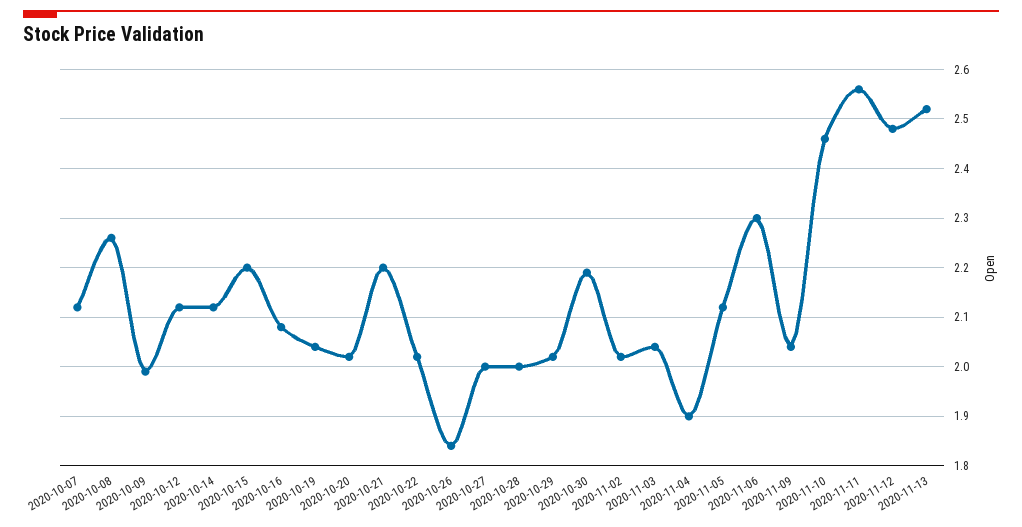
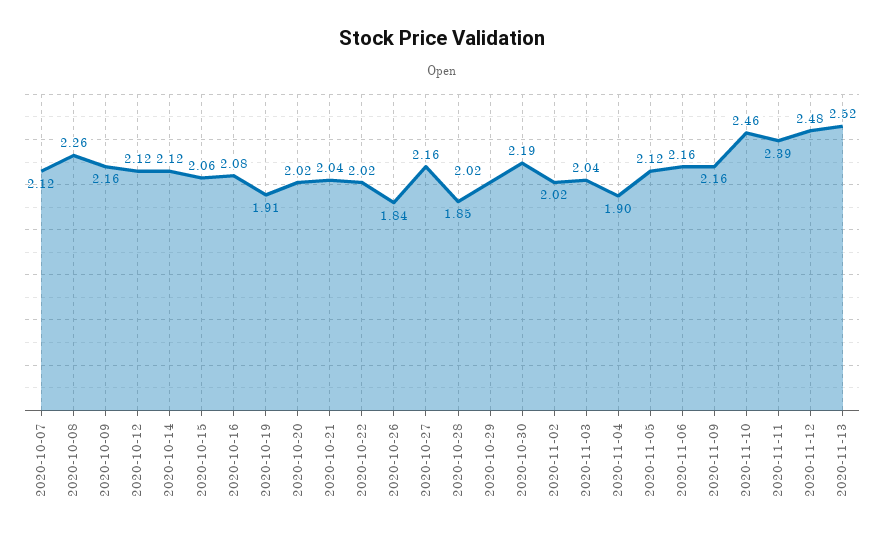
  {
    "2020-10-07": 2.12,
    "2020-10-08": 2.26,
-   "2020-10-09": 2,
+   "2020-10-09": 2.16,
    "2020-10-12": 2.12,
    "2020-10-14": 2.12,
-   "2020-10-15": 2.2,
+   "2020-10-15": 2.06,
    "2020-10-16": 2.08,
-   "2020-10-19": 2.05,
+   "2020-10-19": 1.91,
    "2020-10-20": 2.02,
-   "2020-10-21": 2.2,
+   "2020-10-21": 2.04,
    "2020-10-22": 2.02,
    "2020-10-26": 1.84,
-   "2020-10-27": 2,
+   "2020-10-27": 2.16,
-   "2020-10-28": 2,
+   "2020-10-28": 1.85,
    "2020-10-29": 2.02,
    "2020-10-30": 2.19,
    "2020-11-02": 2.02,
    "2020-11-03": 2.04,
    "2020-11-04": 1.9,
    "2020-11-05": 2.12,
-   "2020-11-06": 2.3,
+   "2020-11-06": 2.16,
-   "2020-11-09": 2.05,
+   "2020-11-09": 2.16,
    "2020-11-10": 2.46,
-   "2020-11-11": 2.55,
+   "2020-11-11": 2.39,
    "2020-11-12": 2.48,
    "2020-11-13": 2.52
  }

